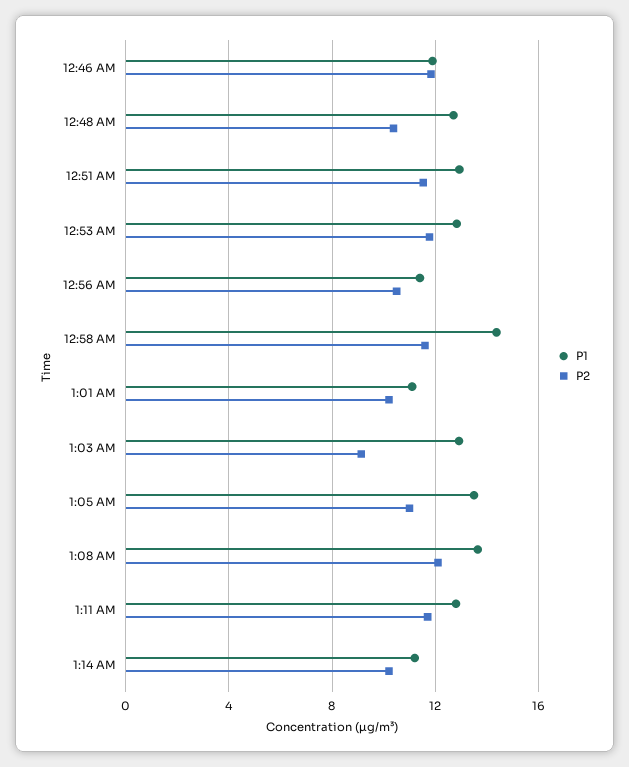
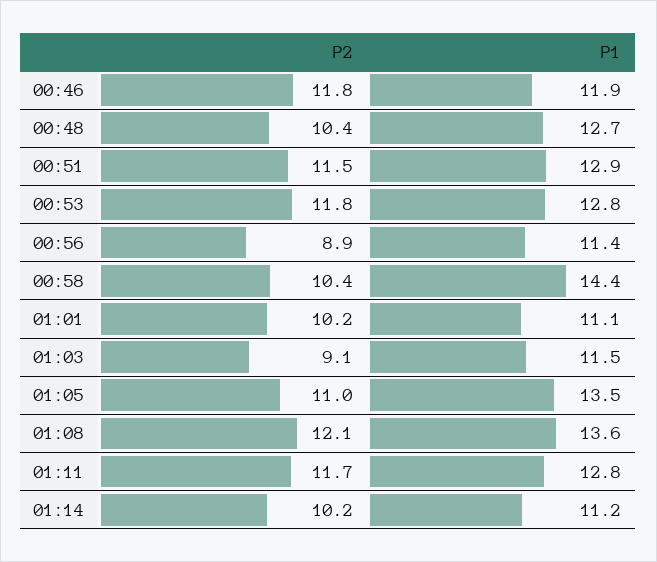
  {
    "P1": {
      "12:46 AM": 11.9,
      "12:48 AM": 12.7,
      "12:51 AM": 12.9,
      "12:53 AM": 12.8,
      "12:56 AM": 11.4,
      "12:58 AM": 14.4,
      "1:01 AM": 11.1,
-     "1:03 AM": 13,
+     "1:03 AM": 11.5,
      "1:05 AM": 13.5,
      "1:08 AM": 13.6,
      "1:11 AM": 12.8,
      "1:14 AM": 11.2
    },
    "P2": {
      "12:46 AM": 11.8,
      "12:48 AM": 10.4,
      "12:51 AM": 11.5,
      "12:53 AM": 11.8,
-     "12:56 AM": 10.5,
+     "12:56 AM": 8.9,
-     "12:58 AM": 11.5,
+     "12:58 AM": 10.4,
      "1:01 AM": 10.2,
      "1:03 AM": 9.1,
      "1:05 AM": 11,
      "1:08 AM": 12.1,
      "1:11 AM": 11.7,
      "1:14 AM": 10.2
    }
  }

